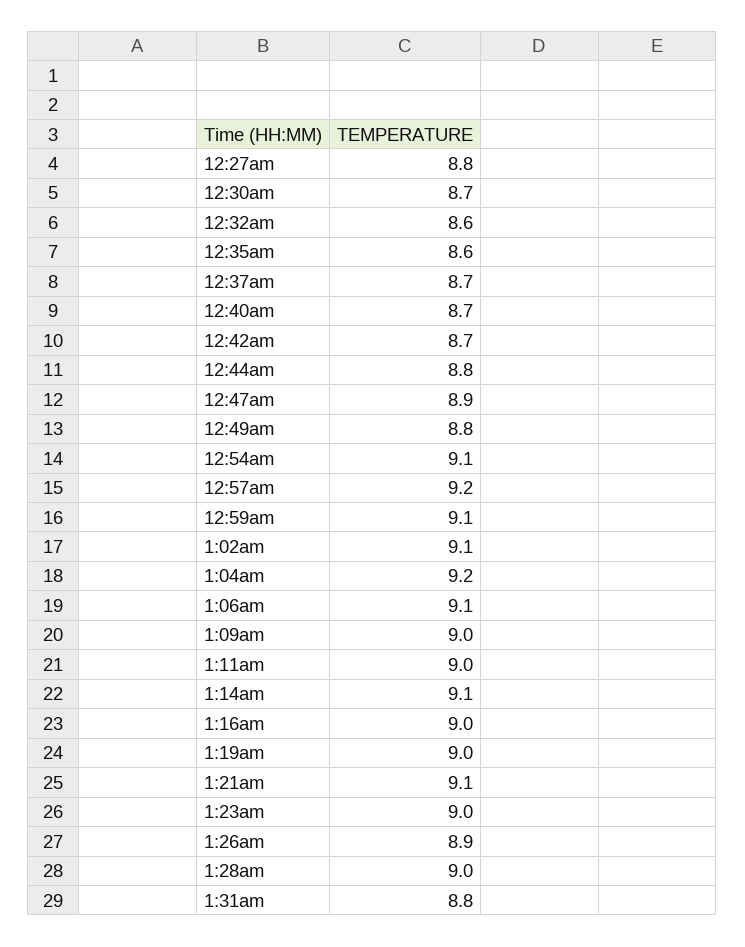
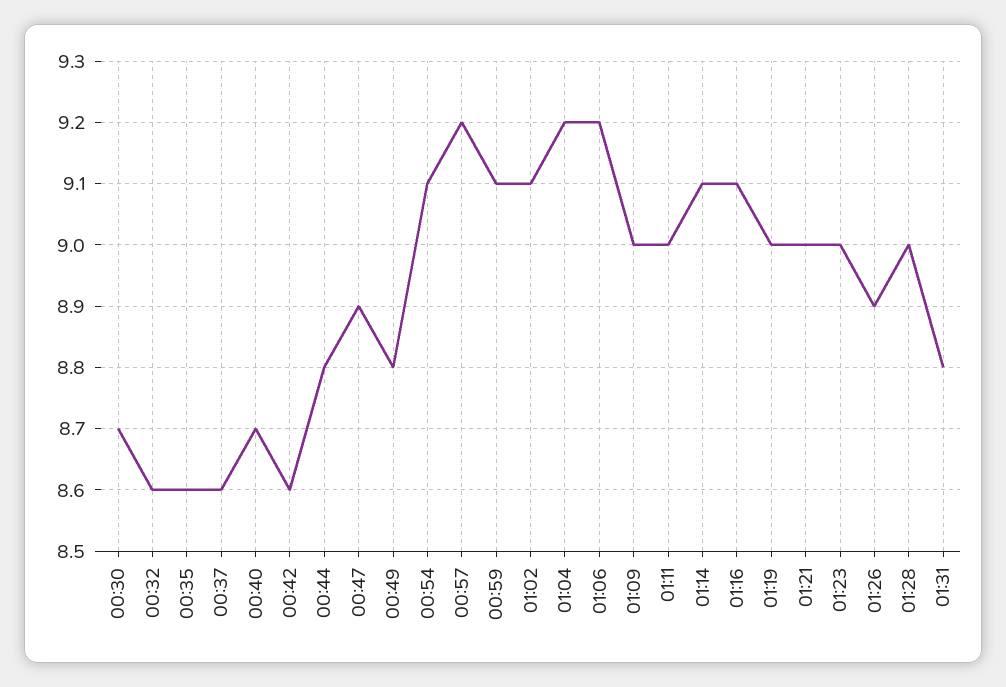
  {
-   "12:27am": 8.8,
    "12:30am": 8.7,
    "12:32am": 8.6,
    "12:35am": 8.6,
-   "12:37am": 8.7,
+   "12:37am": 8.6,
    "12:40am": 8.7,
-   "12:42am": 8.7,
+   "12:42am": 8.6,
    "12:44am": 8.8,
    "12:47am": 8.9,
    "12:49am": 8.8,
    "12:54am": 9.1,
    "12:57am": 9.2,
    "12:59am": 9.1,
    "1:02am": 9.1,
    "1:04am": 9.2,
-   "1:06am": 9.1,
+   "1:06am": 9.2,
    "1:09am": 9,
    "1:11am": 9,
    "1:14am": 9.1,
-   "1:16am": 9,
+   "1:16am": 9.1,
    "1:19am": 9,
-   "1:21am": 9.1,
+   "1:21am": 9,
    "1:23am": 9,
    "1:26am": 8.9,
    "1:28am": 9,
    "1:31am": 8.8
  }

